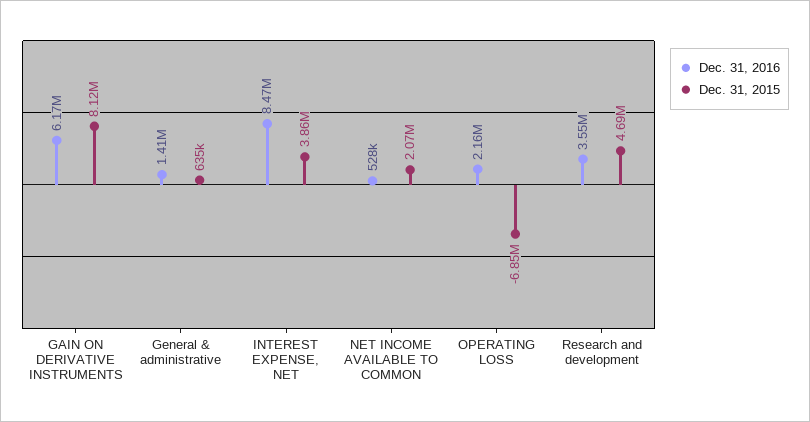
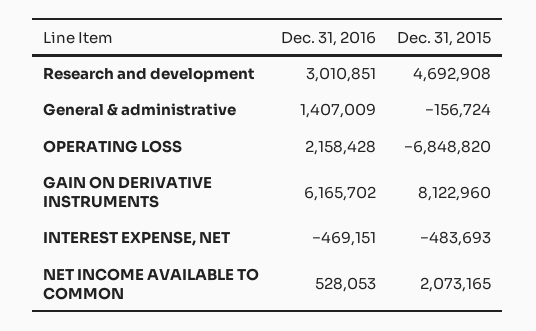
  {
    "Dec. 31, 2016": {
      "GAIN ON DERIVATIVE INSTRUMENTS": 6165702,
      "General & administrative": 1407009,
-     "INTEREST EXPENSE, NET": 8470000,
+     "INTEREST EXPENSE, NET": -469151,
      "NET INCOME AVAILABLE TO COMMON": 528053,
      "OPERATING LOSS": 2158428,
-     "Research and development": 3550000
+     "Research and development": 3010851
    },
    "Dec. 31, 2015": {
      "GAIN ON DERIVATIVE INSTRUMENTS": 8122960,
-     "General & administrative": 635000,
+     "General & administrative": -156724,
-     "INTEREST EXPENSE, NET": 3860000,
+     "INTEREST EXPENSE, NET": -483693,
      "NET INCOME AVAILABLE TO COMMON": 2073165,
      "OPERATING LOSS": -6848820,
      "Research and development": 4692908
    }
  }

